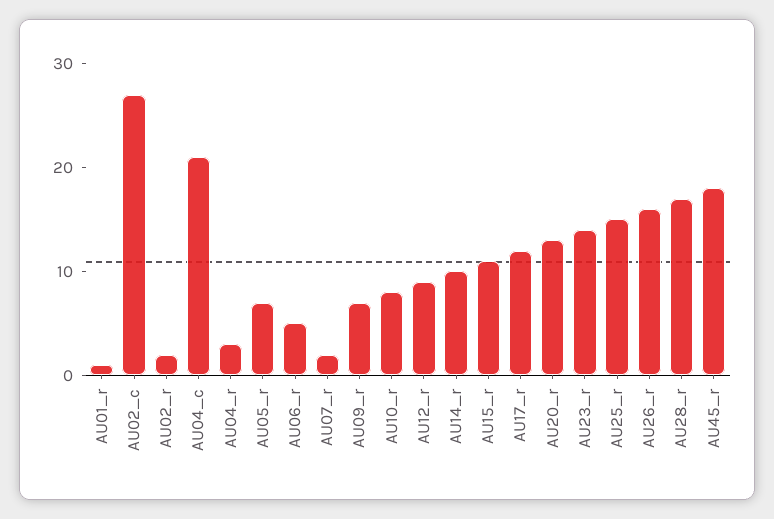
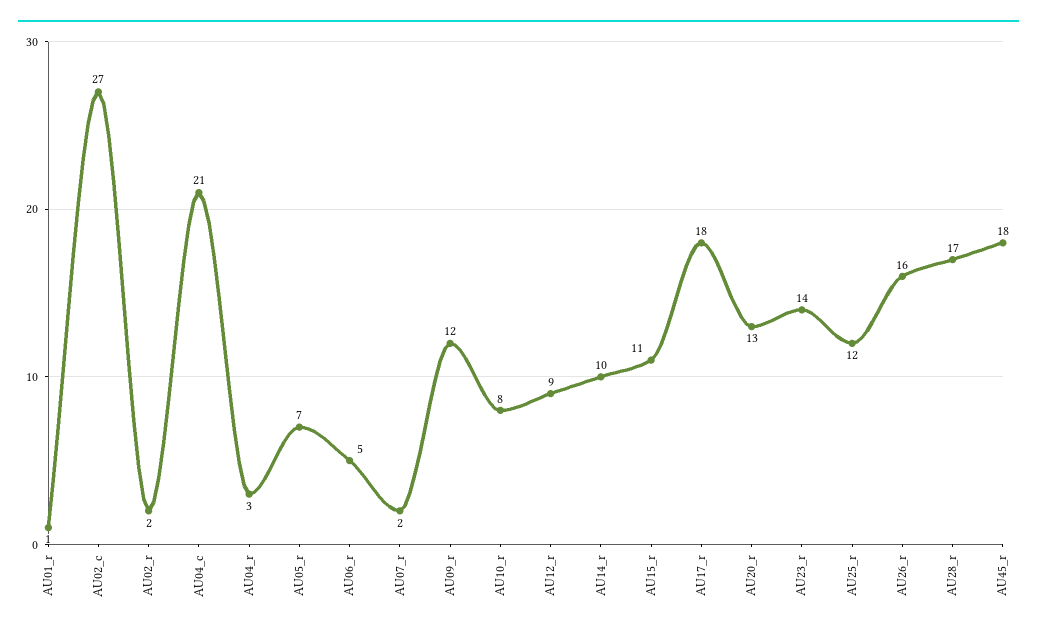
  {
    "AU01_r": 1,
    "AU02_c": 27,
    "AU02_r": 2,
    "AU04_c": 21,
    "AU04_r": 3,
    "AU05_r": 7,
    "AU06_r": 5,
    "AU07_r": 2,
-   "AU09_r": 7,
+   "AU09_r": 12,
    "AU10_r": 8,
    "AU12_r": 9,
    "AU14_r": 10,
    "AU15_r": 11,
-   "AU17_r": 12,
+   "AU17_r": 18,
    "AU20_r": 13,
    "AU23_r": 14,
-   "AU25_r": 15,
+   "AU25_r": 12,
    "AU26_r": 16,
    "AU28_r": 17,
    "AU45_r": 18
  }

